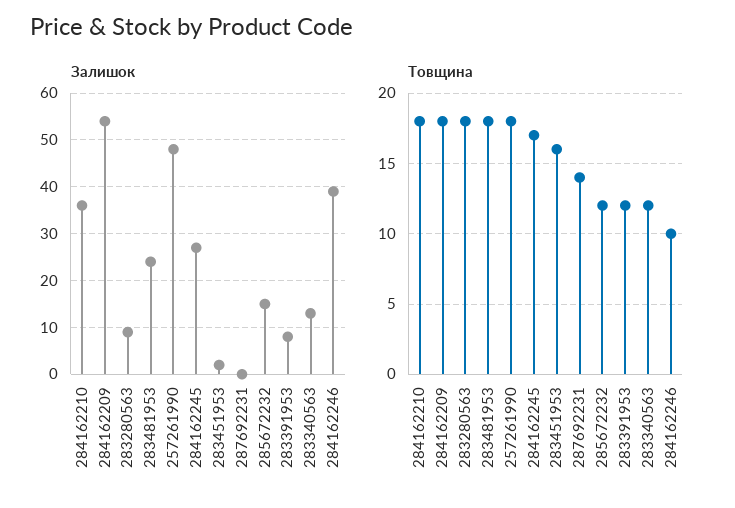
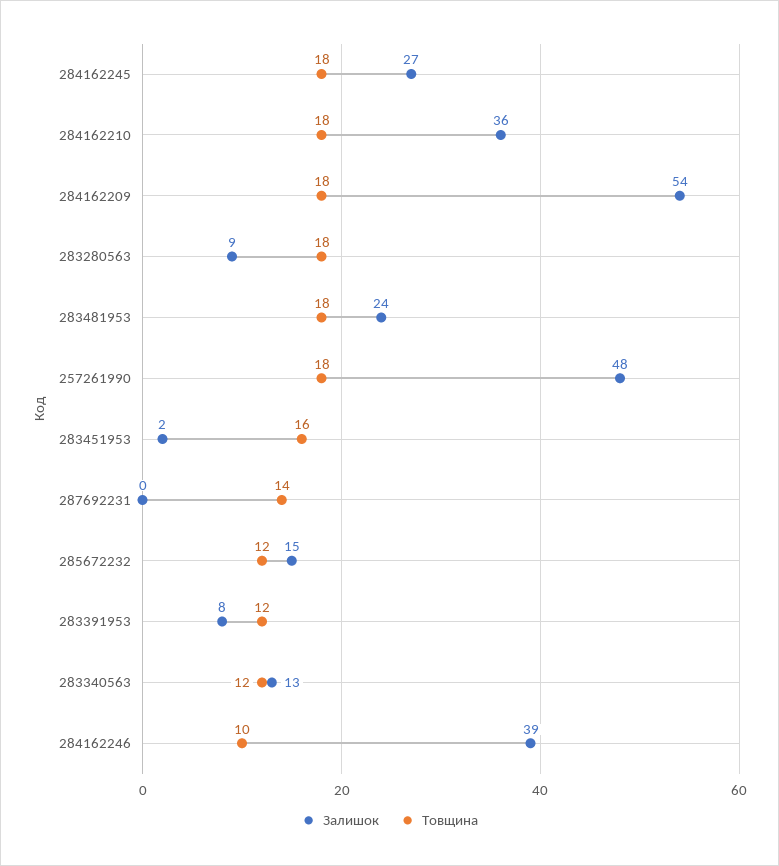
  {
    "Залишок": {
      "284162210": 36,
      "284162209": 54,
      "283280563": 9,
      "283481953": 24,
      "257261990": 48,
      "284162245": 27,
      "283451953": 2,
      "287692231": 0,
      "285672232": 15,
      "283391953": 8,
      "283340563": 13,
      "284162246": 39
    },
    "Товщина": {
      "284162210": 18,
      "284162209": 18,
      "283280563": 18,
      "283481953": 18,
      "257261990": 18,
-     "284162245": 17,
+     "284162245": 18,
      "283451953": 16,
      "287692231": 14,
      "285672232": 12,
      "283391953": 12,
      "283340563": 12,
      "284162246": 10
    }
  }

